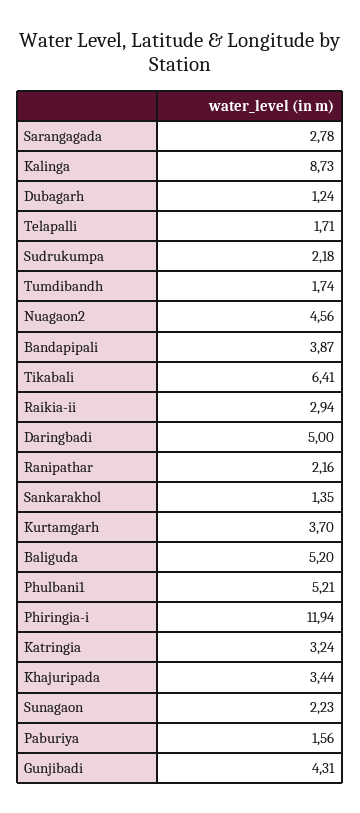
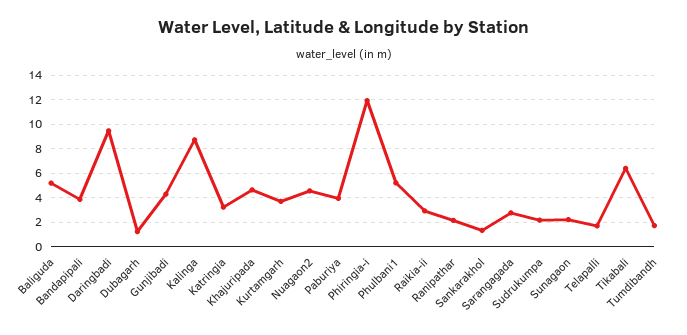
  {
    "Sarangagada": 2.78,
    "Kalinga": 8.73,
    "Dubagarh": 1.24,
    "Telapalli": 1.71,
    "Sudrukumpa": 2.18,
    "Tumdibandh": 1.74,
    "Nuagaon2": 4.56,
    "Bandapipali": 3.87,
    "Tikabali": 6.41,
    "Raikia-ii": 2.94,
-   "Daringbadi": 5,
+   "Daringbadi": 9.5,
    "Ranipathar": 2.16,
    "Sankarakhol": 1.35,
    "Kurtamgarh": 3.7,
    "Baliguda": 5.2,
    "Phulbani1": 5.21,
    "Phiringia-i": 11.94,
    "Katringia": 3.24,
-   "Khajuripada": 3.44,
+   "Khajuripada": 4.5,
    "Sunagaon": 2.23,
-   "Paburiya": 1.56,
+   "Paburiya": 4,
    "Gunjibadi": 4.31
  }

